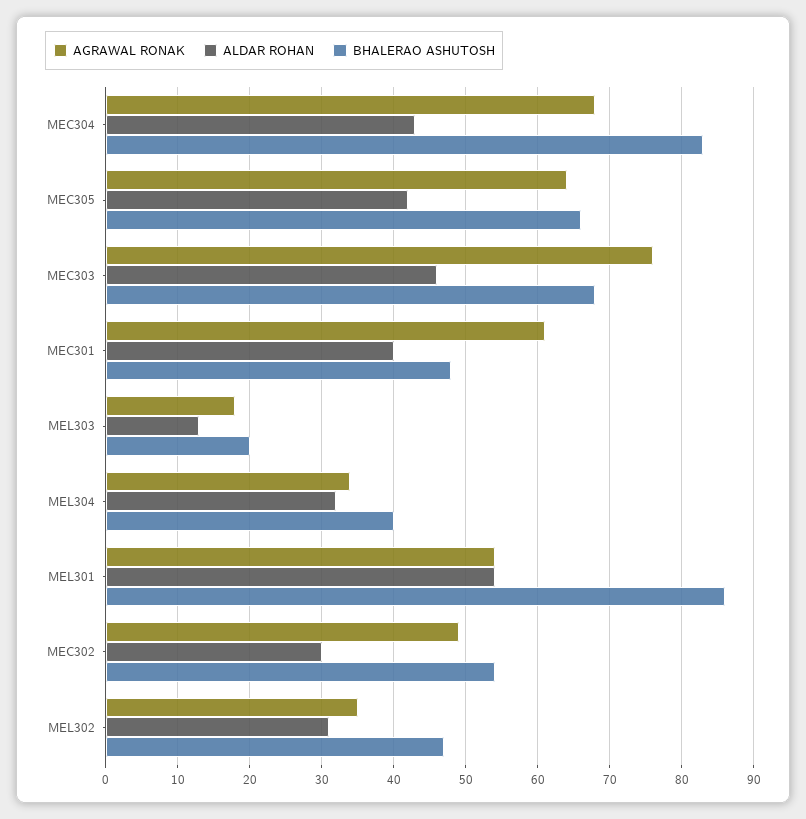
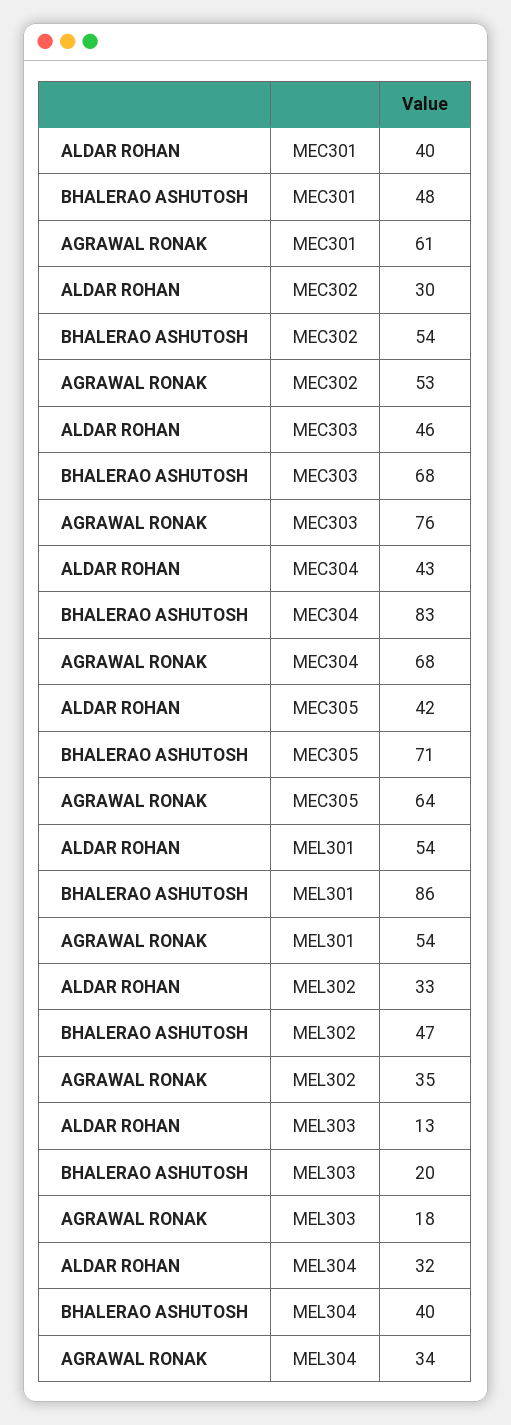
  {
    "AGRAWAL RONAK": {
      "MEC304": 68,
      "MEC305": 64,
      "MEC303": 76,
      "MEC301": 61,
      "MEL303": 18,
      "MEL304": 34,
      "MEL301": 54,
-     "MEC302": 49,
+     "MEC302": 53,
      "MEL302": 35
    },
    "ALDAR ROHAN": {
      "MEC304": 43,
      "MEC305": 42,
      "MEC303": 46,
      "MEC301": 40,
      "MEL303": 13,
      "MEL304": 32,
      "MEL301": 54,
      "MEC302": 30,
-     "MEL302": 31
+     "MEL302": 33
    },
    "BHALERAO ASHUTOSH": {
      "MEC304": 83,
-     "MEC305": 66,
+     "MEC305": 71,
      "MEC303": 68,
      "MEC301": 48,
      "MEL303": 20,
      "MEL304": 40,
      "MEL301": 86,
      "MEC302": 54,
      "MEL302": 47
    }
  }

